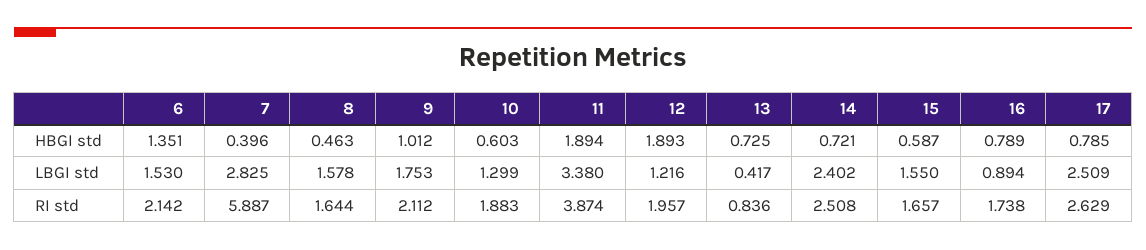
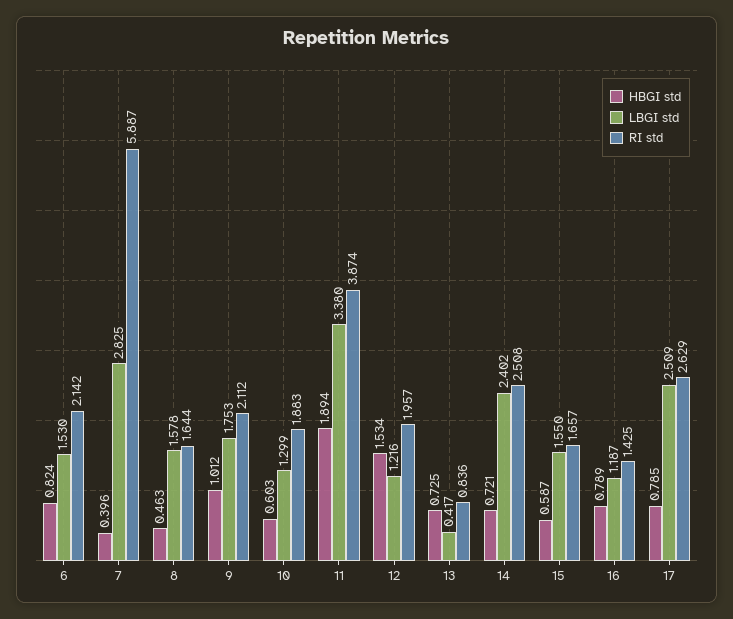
  {
    "HBGI std": {
-     "6": 1.351,
+     "6": 0.824,
      "7": 0.396,
      "8": 0.463,
      "9": 1.012,
      "10": 0.603,
      "11": 1.894,
-     "12": 1.893,
+     "12": 1.534,
      "13": 0.725,
      "14": 0.721,
      "15": 0.587,
      "16": 0.789,
      "17": 0.785
    },
    "LBGI std": {
      "6": 1.53,
      "7": 2.825,
      "8": 1.578,
      "9": 1.753,
      "10": 1.299,
      "11": 3.38,
      "12": 1.216,
      "13": 0.417,
      "14": 2.402,
      "15": 1.55,
-     "16": 0.894,
+     "16": 1.187,
      "17": 2.509
    },
    "RI std": {
      "6": 2.142,
      "7": 5.887,
      "8": 1.644,
      "9": 2.112,
      "10": 1.883,
      "11": 3.874,
      "12": 1.957,
      "13": 0.836,
      "14": 2.508,
      "15": 1.657,
-     "16": 1.738,
+     "16": 1.425,
      "17": 2.629
    }
  }

